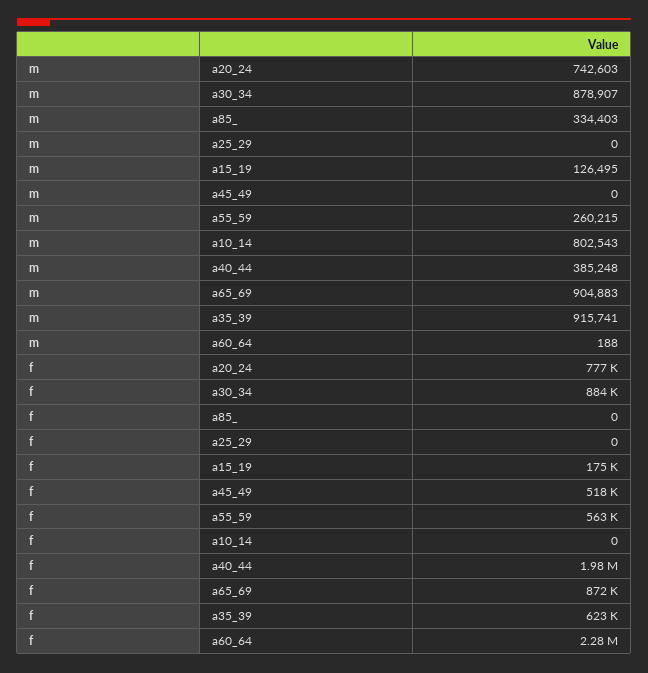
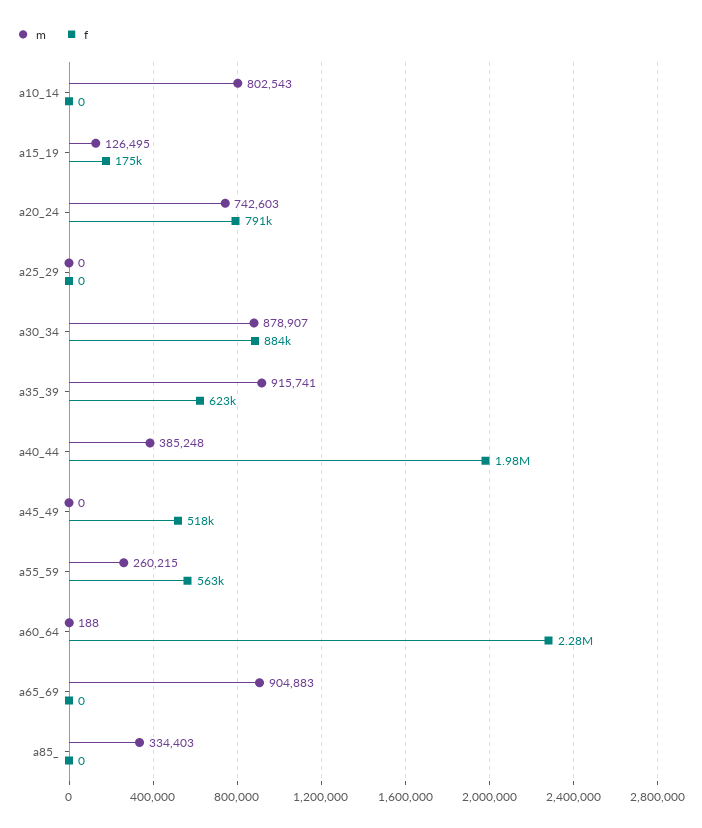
  {
    "m": {
      "a20_24": 742603,
      "a30_34": 878907,
      "a85_": 334403,
      "a25_29": 0,
      "a15_19": 126495,
      "a45_49": 0,
      "a55_59": 260215,
      "a10_14": 802543,
      "a40_44": 385248,
      "a65_69": 904883,
      "a35_39": 915741,
      "a60_64": 188
    },
    "f": {
-     "a20_24": 777000,
+     "a20_24": 791000,
      "a30_34": 884000,
      "a85_": 0,
      "a25_29": 0,
      "a15_19": 175000,
      "a45_49": 518000,
      "a55_59": 563000,
      "a10_14": 0,
      "a40_44": 1980000,
-     "a65_69": 872000,
+     "a65_69": 0,
      "a35_39": 623000,
      "a60_64": 2280000
    }
  }

